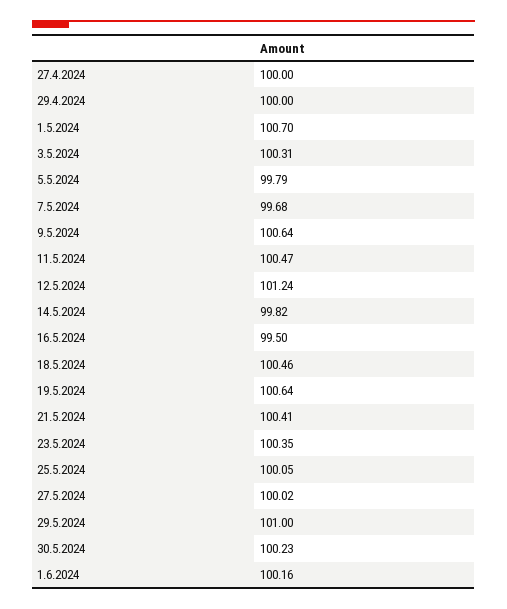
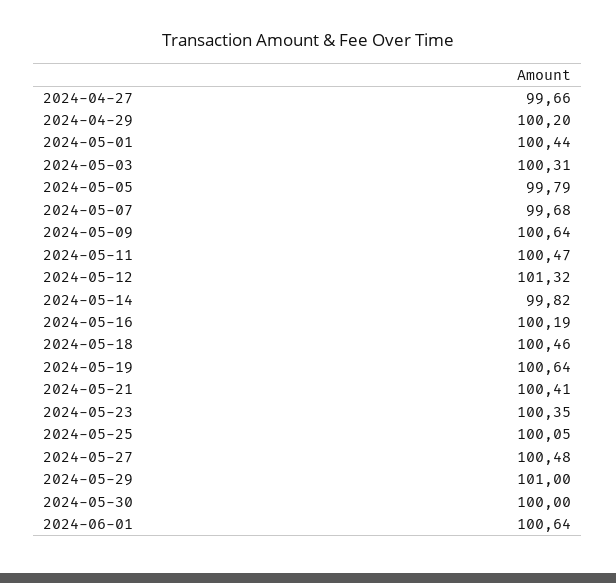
  {
-   "27.4.2024": 100,
+   "27.4.2024": 99.66,
-   "29.4.2024": 100,
+   "29.4.2024": 100.2,
-   "1.5.2024": 100.7,
+   "1.5.2024": 100.44,
    "3.5.2024": 100.31,
    "5.5.2024": 99.79,
    "7.5.2024": 99.68,
    "9.5.2024": 100.64,
    "11.5.2024": 100.47,
-   "12.5.2024": 101.24,
+   "12.5.2024": 101.32,
    "14.5.2024": 99.82,
-   "16.5.2024": 99.5,
+   "16.5.2024": 100.19,
    "18.5.2024": 100.46,
    "19.5.2024": 100.64,
    "21.5.2024": 100.41,
    "23.5.2024": 100.35,
    "25.5.2024": 100.05,
-   "27.5.2024": 100.02,
+   "27.5.2024": 100.48,
    "29.5.2024": 101,
-   "30.5.2024": 100.23,
+   "30.5.2024": 100,
-   "1.6.2024": 100.16
+   "1.6.2024": 100.64
  }

